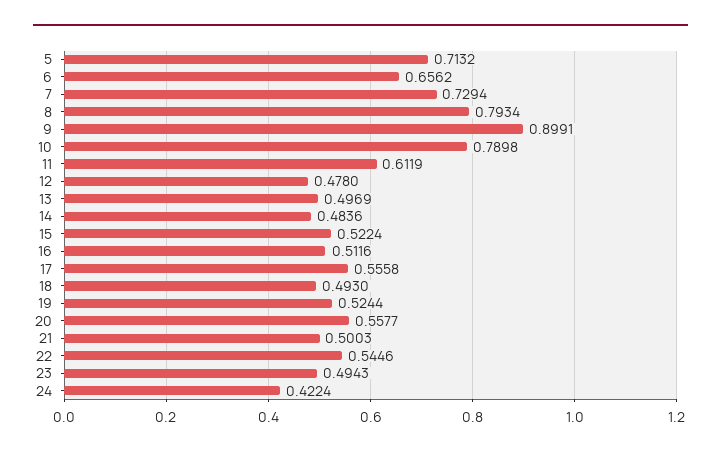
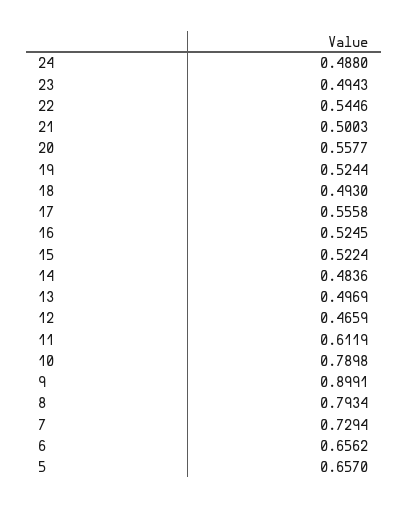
  {
-   "5": 0.7132,
+   "5": 0.657,
    "6": 0.6562,
    "7": 0.7294,
    "8": 0.7934,
    "9": 0.8991,
    "10": 0.7898,
    "11": 0.6119,
-   "12": 0.478,
+   "12": 0.4659,
    "13": 0.4969,
    "14": 0.4836,
    "15": 0.5224,
-   "16": 0.5116,
+   "16": 0.5245,
    "17": 0.5558,
    "18": 0.493,
    "19": 0.5244,
    "20": 0.5577,
    "21": 0.5003,
    "22": 0.5446,
    "23": 0.4943,
-   "24": 0.4224
+   "24": 0.488
  }

